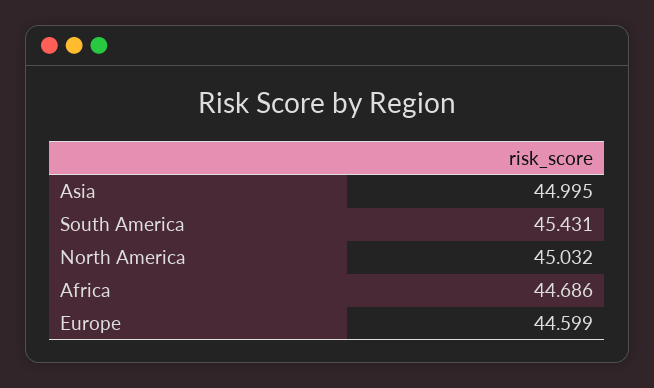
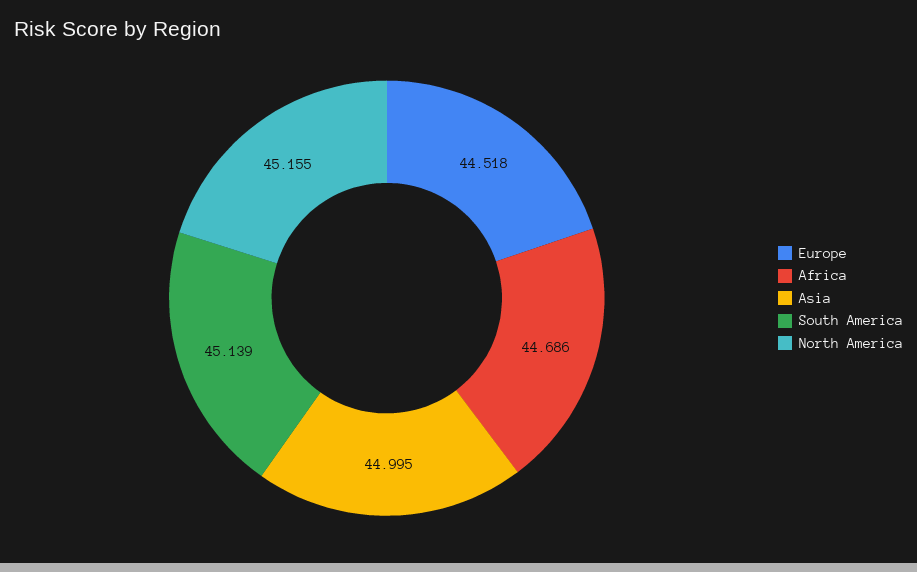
  {
    "Asia": 44.995,
-   "South America": 45.431,
+   "South America": 45.139,
-   "North America": 45.032,
+   "North America": 45.155,
    "Africa": 44.686,
-   "Europe": 44.599
+   "Europe": 44.518
  }

